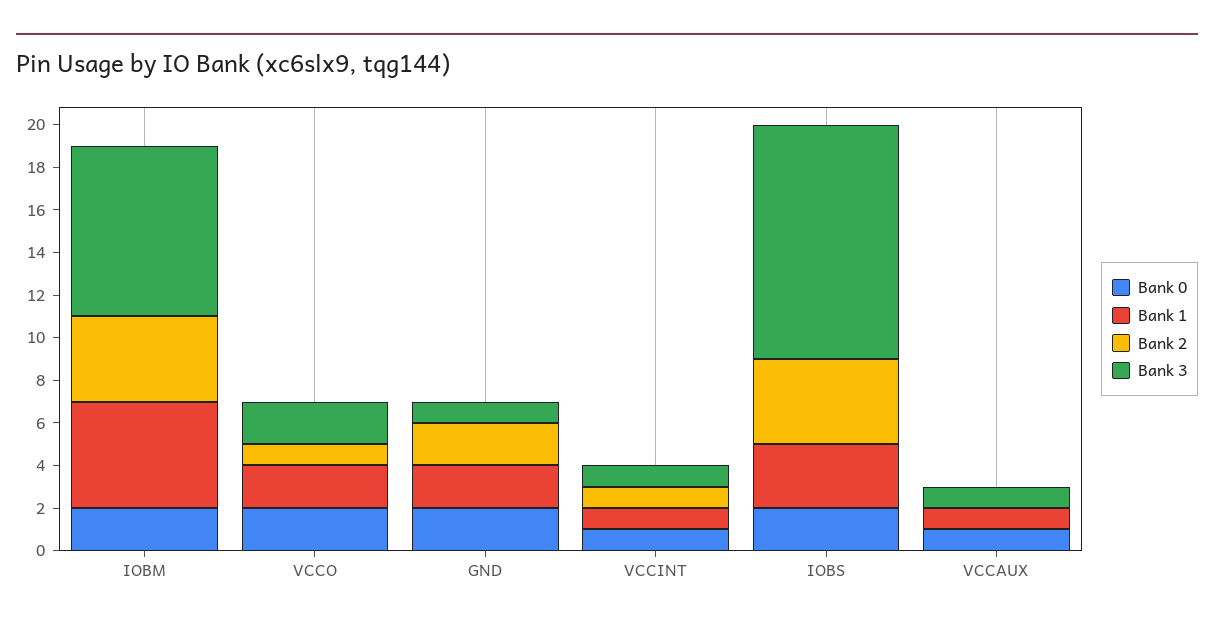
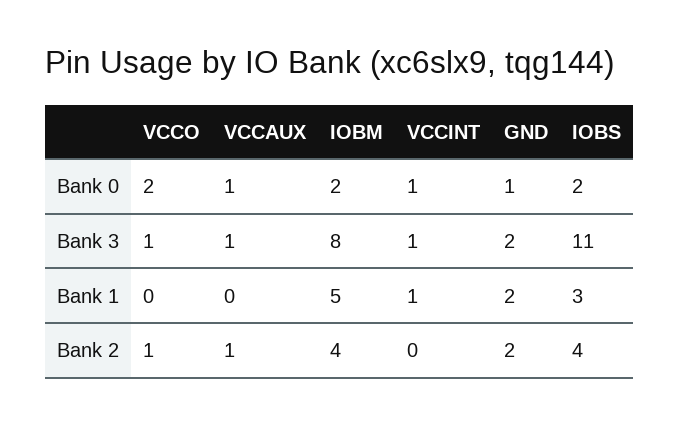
  {
    "Bank 0": {
      "IOBM": 2,
      "VCCO": 2,
-     "GND": 2,
+     "GND": 1,
      "VCCINT": 1,
      "IOBS": 2,
      "VCCAUX": 1
    },
    "Bank 1": {
      "IOBM": 5,
-     "VCCO": 2,
+     "VCCO": 0,
      "GND": 2,
      "VCCINT": 1,
      "IOBS": 3,
-     "VCCAUX": 1
+     "VCCAUX": 0
    },
    "Bank 2": {
      "IOBM": 4,
      "VCCO": 1,
      "GND": 2,
-     "VCCINT": 1,
+     "VCCINT": 0,
      "IOBS": 4,
-     "VCCAUX": 0
+     "VCCAUX": 1
    },
    "Bank 3": {
      "IOBM": 8,
-     "VCCO": 2,
+     "VCCO": 1,
-     "GND": 1,
+     "GND": 2,
      "VCCINT": 1,
      "IOBS": 11,
      "VCCAUX": 1
    }
  }

